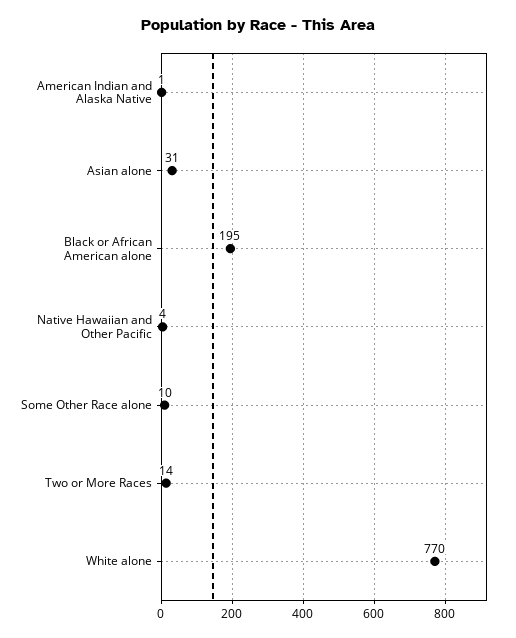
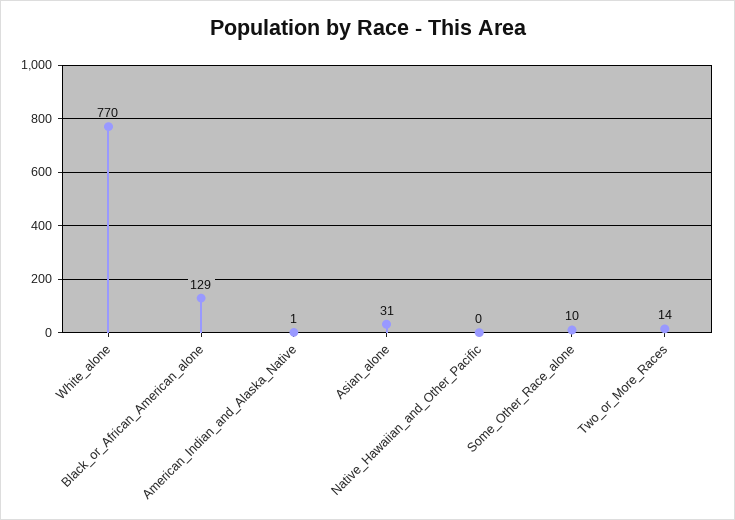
  {
    "American Indian and Alaska Native": 1,
    "Asian alone": 31,
-   "Black or African American alone": 195,
+   "Black or African American alone": 129,
-   "Native Hawaiian and Other Pacific": 4,
+   "Native Hawaiian and Other Pacific": 0,
    "Some Other Race alone": 10,
    "Two or More Races": 14,
    "White alone": 770
  }

